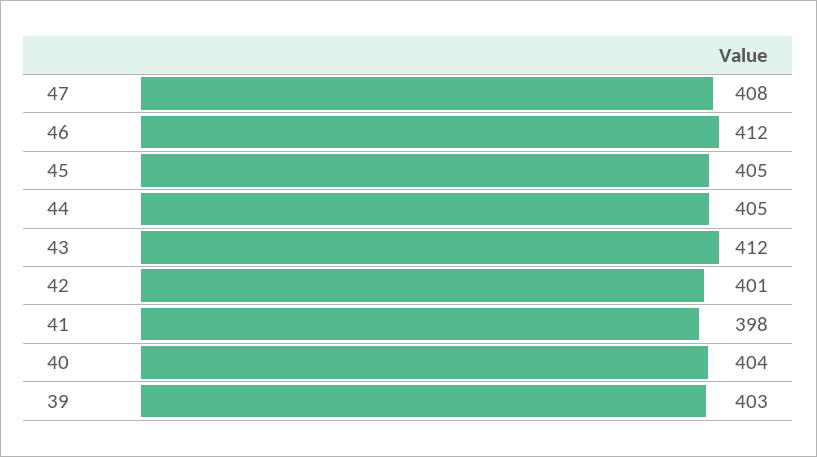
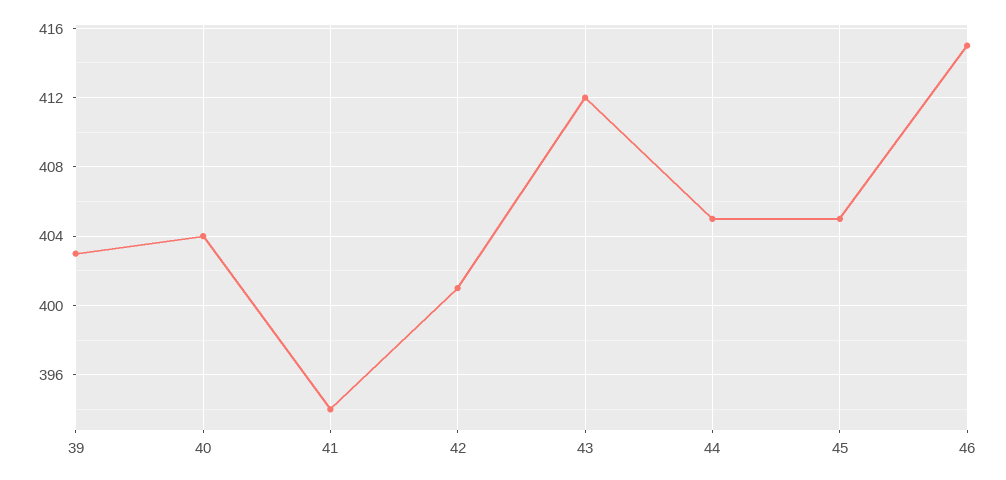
  {
-   "47": 408,
-   "46": 412,
+   "46": 415,
    "45": 405,
    "44": 405,
    "43": 412,
    "42": 401,
-   "41": 398,
+   "41": 394,
    "40": 404,
    "39": 403
  }

